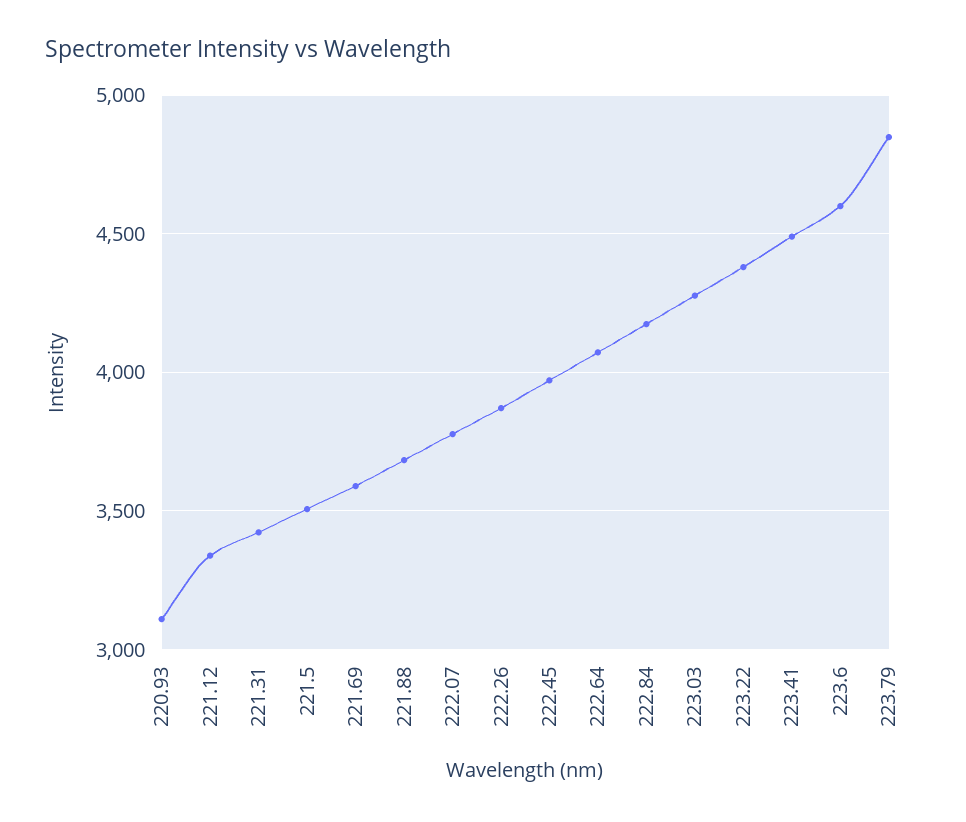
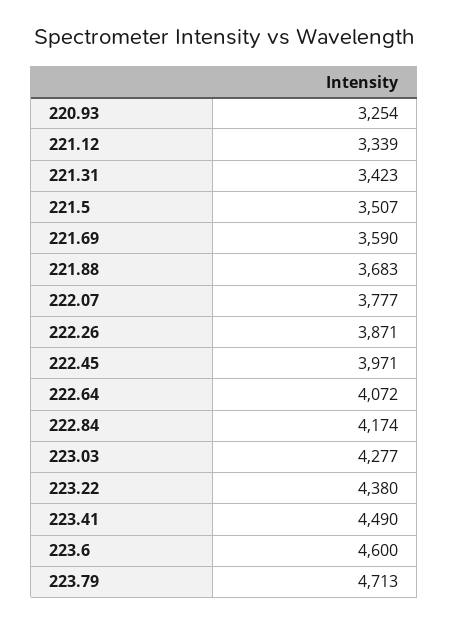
  {
-   "220.93": 3100,
+   "220.93": 3254,
    "221.12": 3339,
    "221.31": 3423,
    "221.5": 3507,
    "221.69": 3590,
    "221.88": 3683,
    "222.07": 3777,
    "222.26": 3871,
    "222.45": 3971,
    "222.64": 4072,
    "222.84": 4174,
    "223.03": 4277,
    "223.22": 4380,
    "223.41": 4490,
    "223.6": 4600,
-   "223.79": 4850
+   "223.79": 4713
  }

